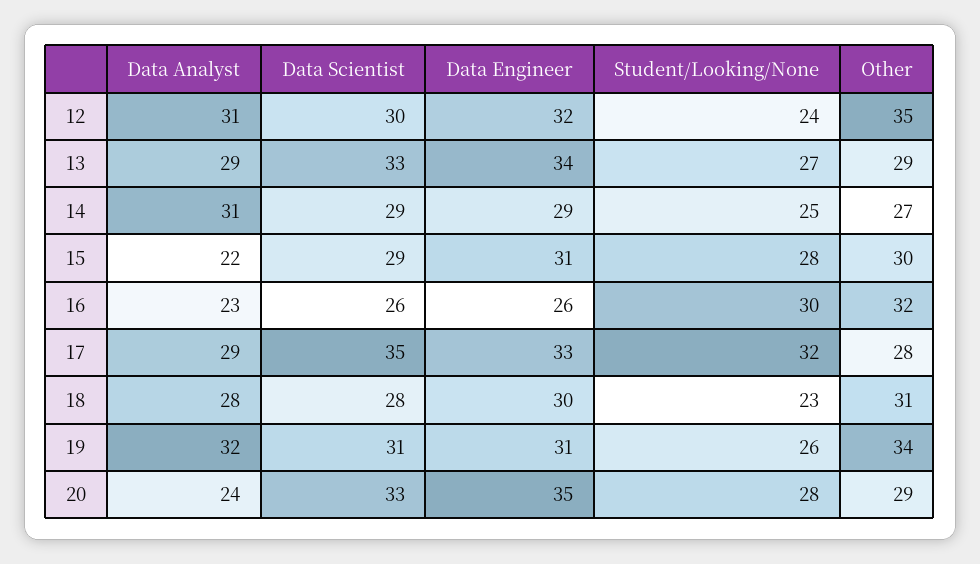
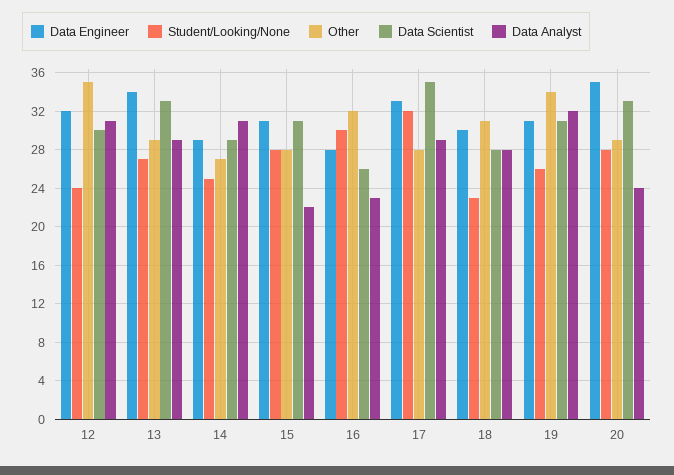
  {
    "Data Analyst": {
      "12": 31,
      "13": 29,
      "14": 31,
      "15": 22,
      "16": 23,
      "17": 29,
      "18": 28,
      "19": 32,
      "20": 24
    },
    "Data Scientist": {
      "12": 30,
      "13": 33,
      "14": 29,
-     "15": 29,
+     "15": 31,
      "16": 26,
      "17": 35,
      "18": 28,
      "19": 31,
      "20": 33
    },
    "Data Engineer": {
      "12": 32,
      "13": 34,
      "14": 29,
      "15": 31,
-     "16": 26,
+     "16": 28,
      "17": 33,
      "18": 30,
      "19": 31,
      "20": 35
    },
    "Student/Looking/None": {
      "12": 24,
      "13": 27,
      "14": 25,
      "15": 28,
      "16": 30,
      "17": 32,
      "18": 23,
      "19": 26,
      "20": 28
    },
    "Other": {
      "12": 35,
      "13": 29,
      "14": 27,
-     "15": 30,
+     "15": 28,
      "16": 32,
      "17": 28,
      "18": 31,
      "19": 34,
      "20": 29
    }
  }

